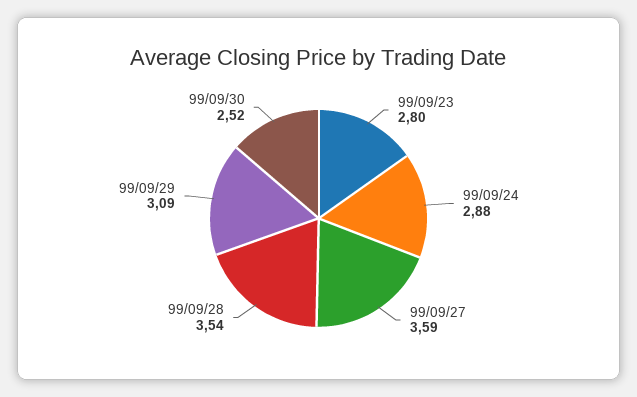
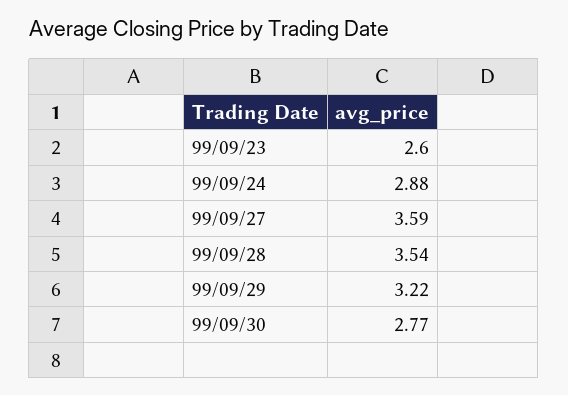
  {
-   "99/09/23": 2.8,
+   "99/09/23": 2.6,
    "99/09/24": 2.88,
    "99/09/27": 3.59,
    "99/09/28": 3.54,
-   "99/09/29": 3.09,
+   "99/09/29": 3.22,
-   "99/09/30": 2.52
+   "99/09/30": 2.77
  }

